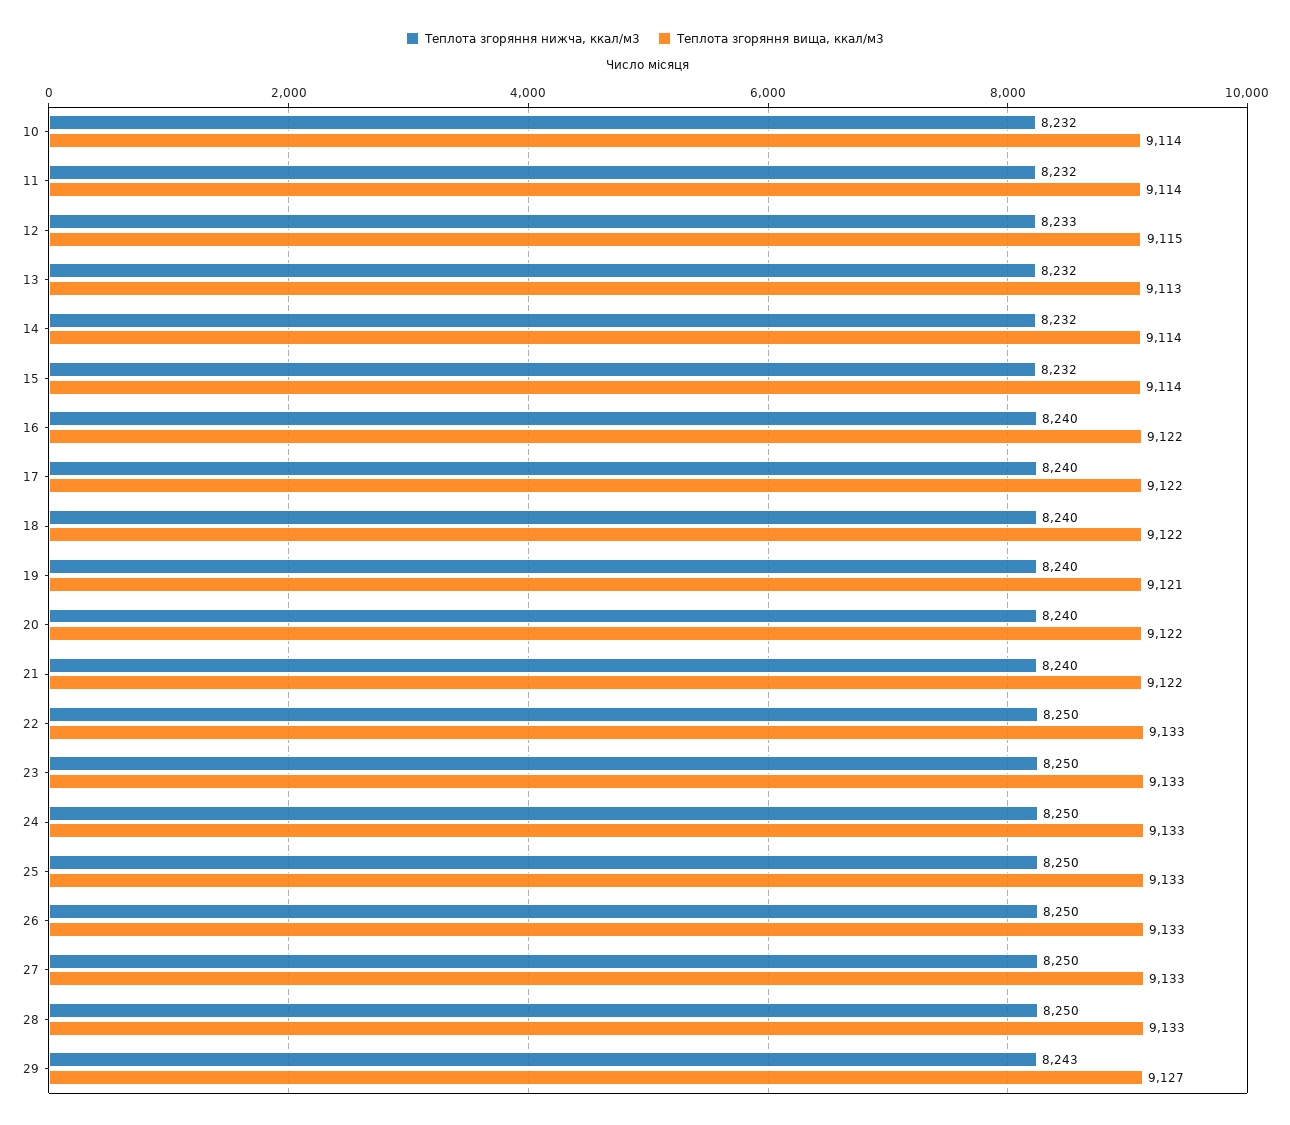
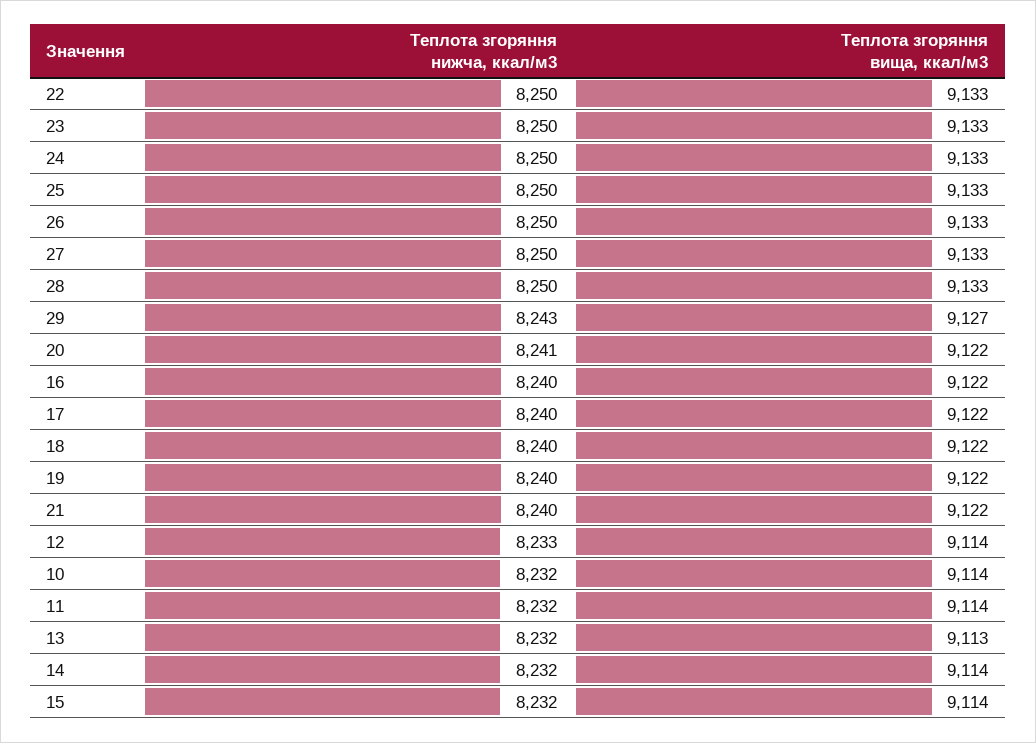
  {
    "Теплота згоряння нижча, ккал/м3": {
      "10": 8232,
      "11": 8232,
      "12": 8233,
      "13": 8232,
      "14": 8232,
      "15": 8232,
      "16": 8240,
      "17": 8240,
      "18": 8240,
      "19": 8240,
-     "20": 8240,
+     "20": 8241,
      "21": 8240,
      "22": 8250,
      "23": 8250,
      "24": 8250,
      "25": 8250,
      "26": 8250,
      "27": 8250,
      "28": 8250,
      "29": 8243
    },
    "Теплота згоряння вища, ккал/м3": {
      "10": 9114,
      "11": 9114,
-     "12": 9115,
+     "12": 9114,
      "13": 9113,
      "14": 9114,
      "15": 9114,
      "16": 9122,
      "17": 9122,
      "18": 9122,
-     "19": 9121,
+     "19": 9122,
      "20": 9122,
      "21": 9122,
      "22": 9133,
      "23": 9133,
      "24": 9133,
      "25": 9133,
      "26": 9133,
      "27": 9133,
      "28": 9133,
      "29": 9127
    }
  }

